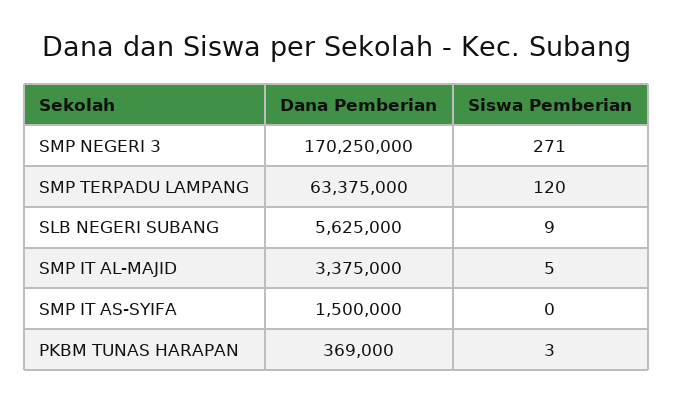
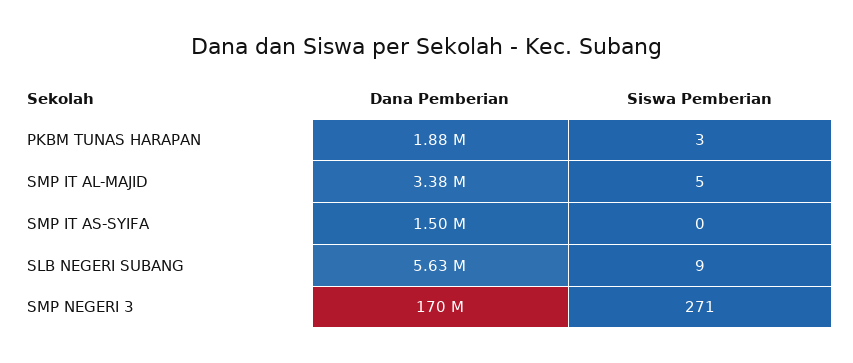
  {
    "Dana Pemberian": {
      "SMP NEGERI 3": 170250000,
-     "SMP TERPADU LAMPANG": 63375000,
      "SLB NEGERI SUBANG": 5625000,
      "SMP IT AL-MAJID": 3375000,
      "SMP IT AS-SYIFA": 1500000,
-     "PKBM TUNAS HARAPAN": 369000
+     "PKBM TUNAS HARAPAN": 1880000
    },
    "Siswa Pemberian": {
      "SMP NEGERI 3": 271,
-     "SMP TERPADU LAMPANG": 120,
      "SLB NEGERI SUBANG": 9,
      "SMP IT AL-MAJID": 5,
      "SMP IT AS-SYIFA": 0,
      "PKBM TUNAS HARAPAN": 3
    }
  }

